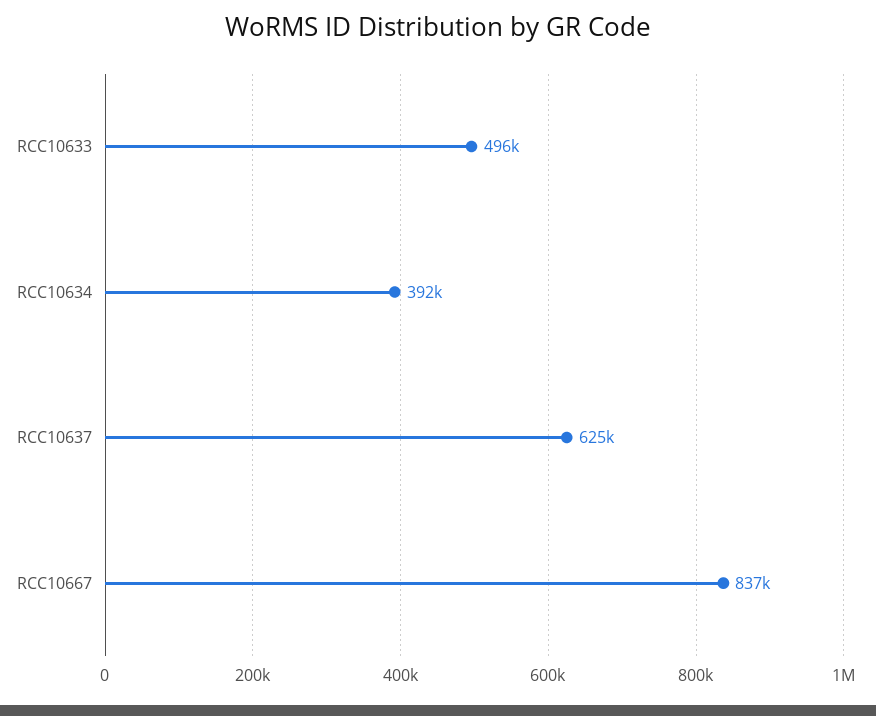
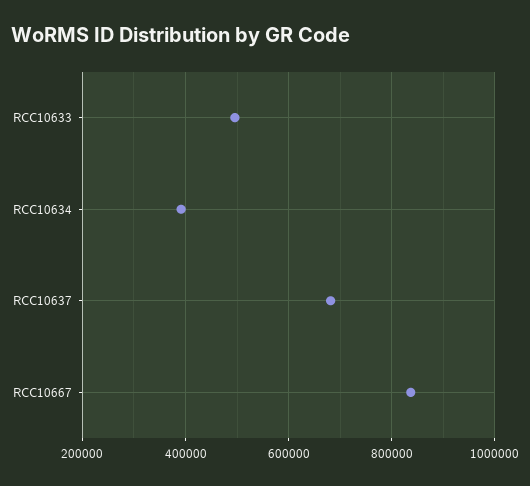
  {
    "RCC10633": 496000,
    "RCC10634": 392000,
-   "RCC10637": 625000,
+   "RCC10637": 680000,
    "RCC10667": 837000
  }

